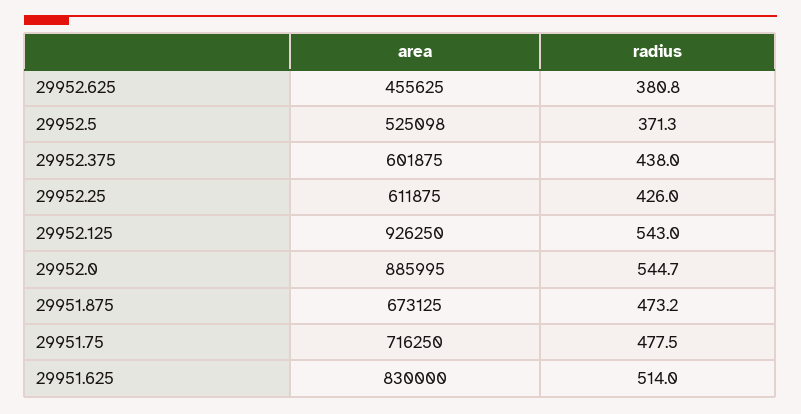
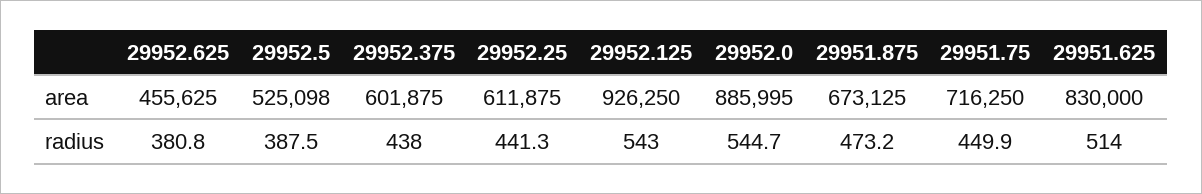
  {
    "area": {
      "29952.625": 455625,
      "29952.5": 525098,
      "29952.375": 601875,
      "29952.25": 611875,
      "29952.125": 926250,
      "29952.0": 885995,
      "29951.875": 673125,
      "29951.75": 716250,
      "29951.625": 830000
    },
    "radius": {
      "29952.625": 380.8,
-     "29952.5": 371.3,
+     "29952.5": 387.5,
      "29952.375": 438,
-     "29952.25": 426,
+     "29952.25": 441.3,
      "29952.125": 543,
      "29952.0": 544.7,
      "29951.875": 473.2,
-     "29951.75": 477.5,
+     "29951.75": 449.9,
      "29951.625": 514
    }
  }

